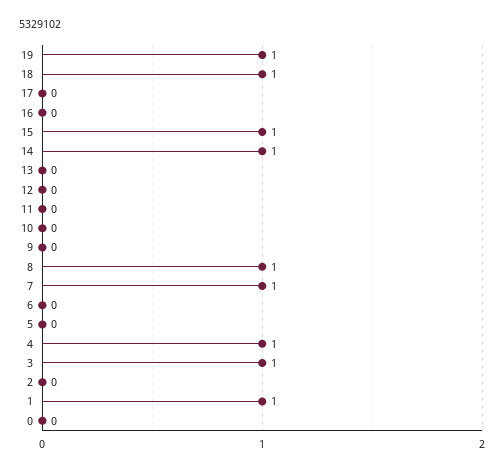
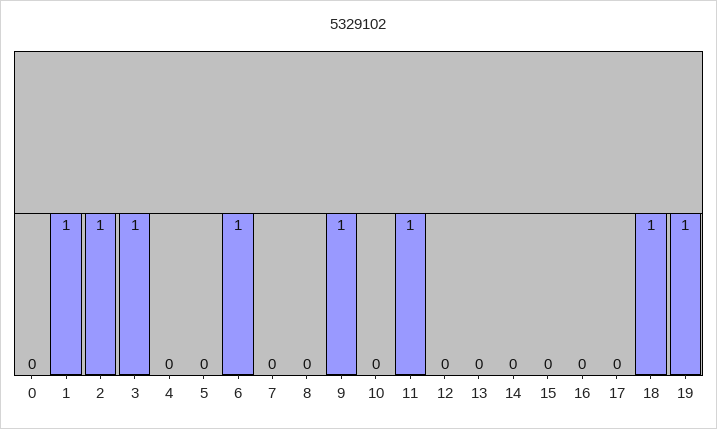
  {
    "19": 1,
    "18": 1,
    "17": 0,
    "16": 0,
-   "15": 1,
+   "15": 0,
-   "14": 1,
+   "14": 0,
    "13": 0,
    "12": 0,
-   "11": 0,
+   "11": 1,
    "10": 0,
-   "9": 0,
+   "9": 1,
-   "8": 1,
+   "8": 0,
-   "7": 1,
+   "7": 0,
-   "6": 0,
+   "6": 1,
    "5": 0,
-   "4": 1,
+   "4": 0,
    "3": 1,
-   "2": 0,
+   "2": 1,
    "1": 1,
    "0": 0
  }

